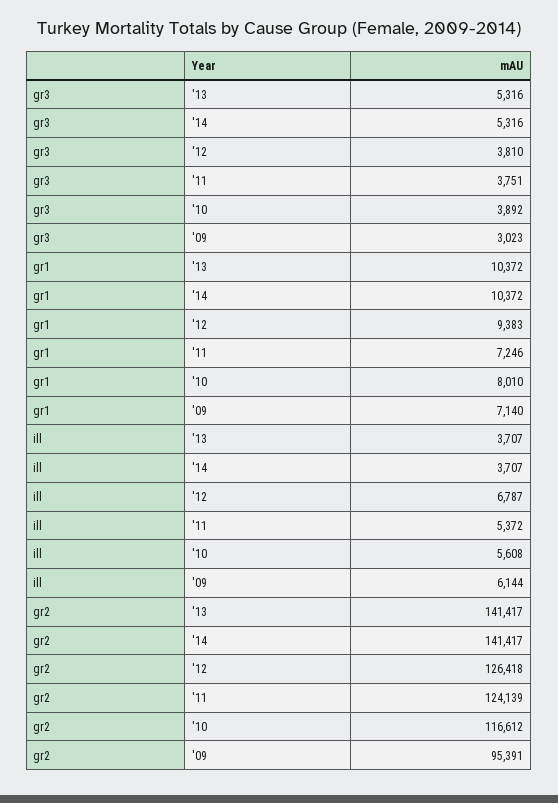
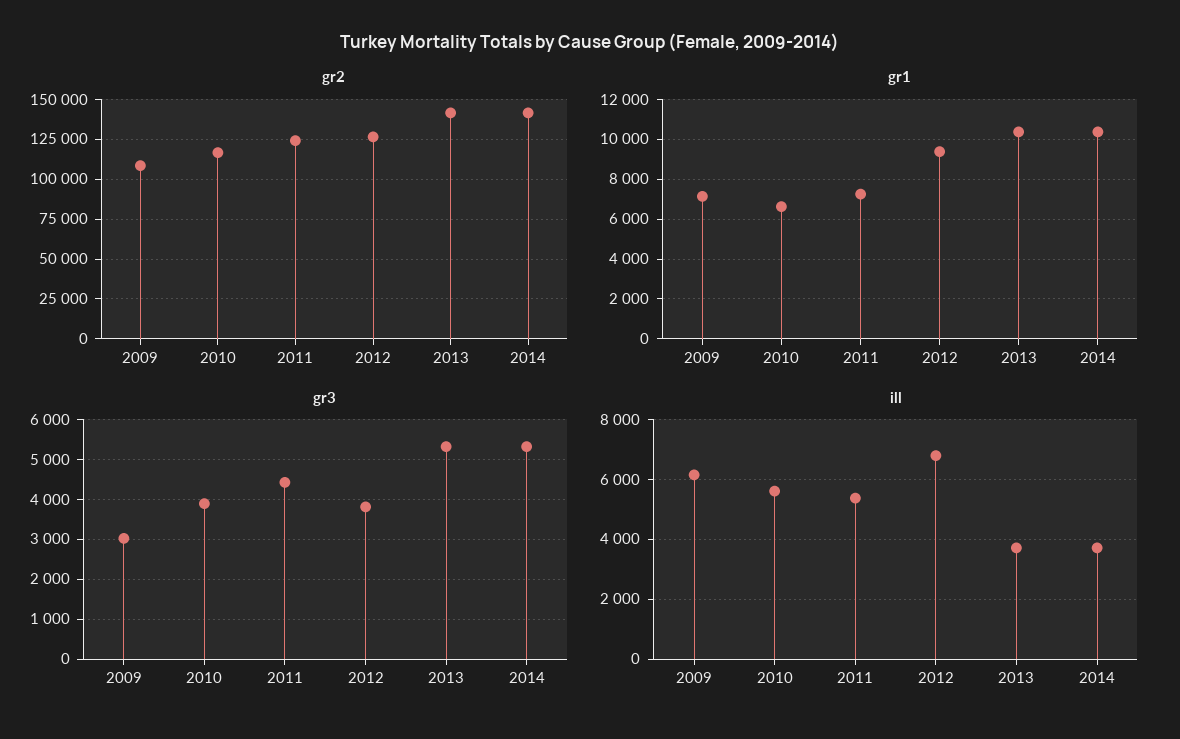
  {
    "gr3": {
      "'13": 5316,
      "'14": 5316,
      "'12": 3810,
-     "'11": 3751,
+     "'11": 4400,
      "'10": 3892,
      "'09": 3023
    },
    "gr1": {
      "'13": 10372,
      "'14": 10372,
      "'12": 9383,
      "'11": 7246,
-     "'10": 8010,
+     "'10": 6500,
      "'09": 7140
    },
    "ill": {
      "'13": 3707,
      "'14": 3707,
      "'12": 6787,
      "'11": 5372,
      "'10": 5608,
      "'09": 6144
    },
    "gr2": {
      "'13": 141417,
      "'14": 141417,
      "'12": 126418,
      "'11": 124139,
      "'10": 116612,
-     "'09": 95391
+     "'09": 110000
    }
  }

